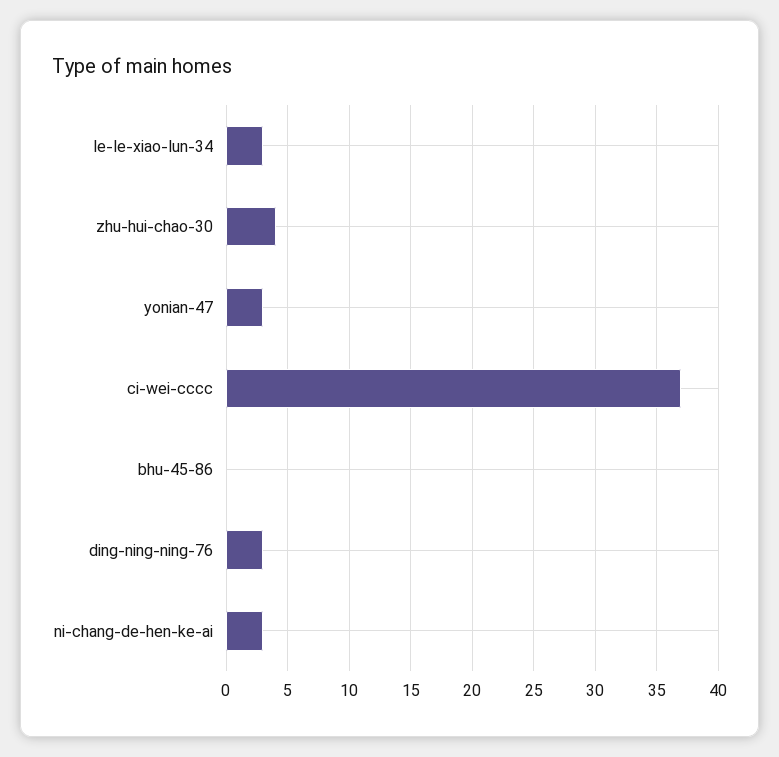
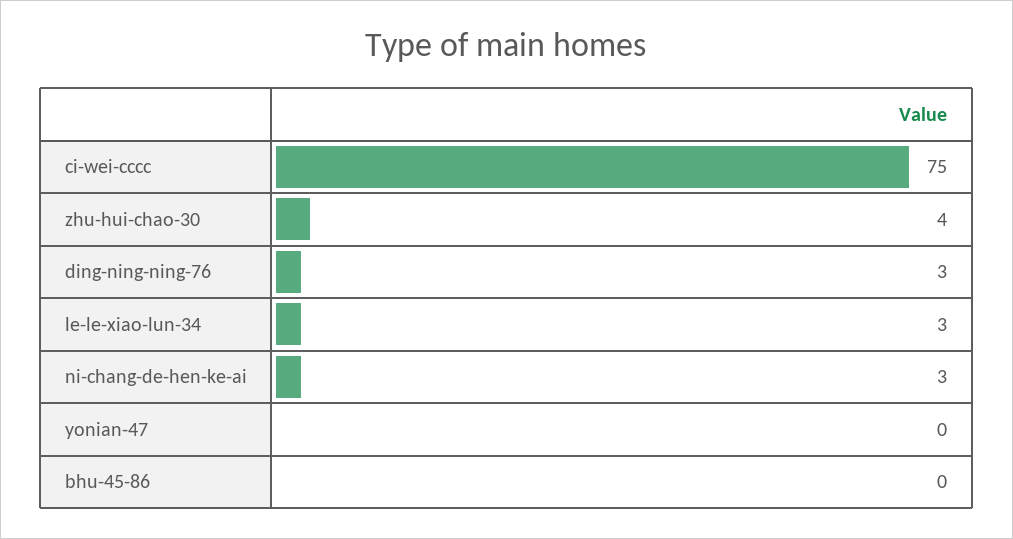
  {
    "le-le-xiao-lun-34": 3,
    "zhu-hui-chao-30": 4,
-   "yonian-47": 3,
+   "yonian-47": 0,
-   "ci-wei-cccc": 37,
+   "ci-wei-cccc": 75,
    "bhu-45-86": 0,
    "ding-ning-ning-76": 3,
    "ni-chang-de-hen-ke-ai": 3
  }

